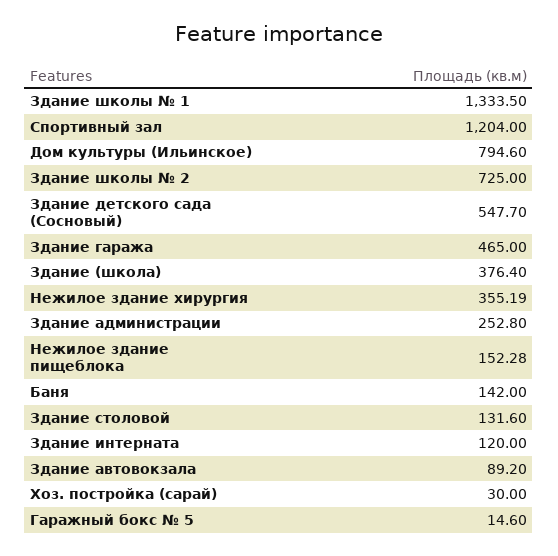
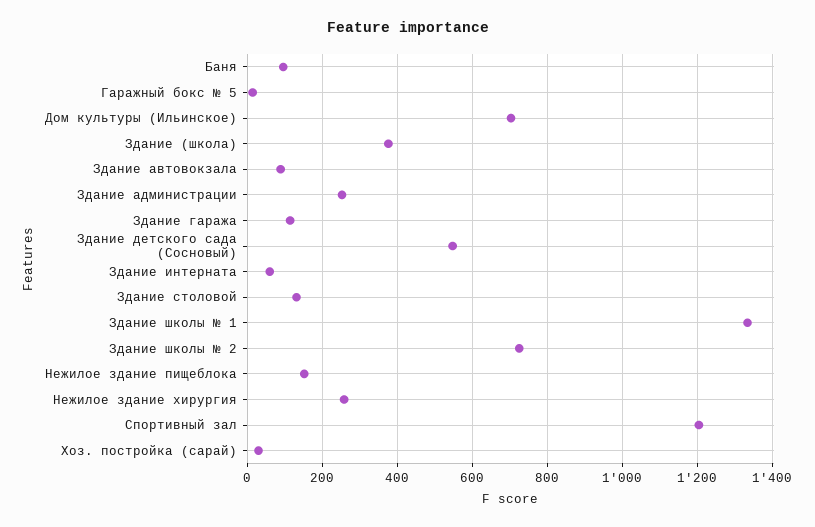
  {
    "Здание школы № 1": 1333.5,
    "Спортивный зал": 1204,
-   "Дом культуры (Ильинское)": 794.6,
+   "Дом культуры (Ильинское)": 700,
    "Здание школы № 2": 725,
    "Здание детского сада (Сосновый)": 547.7,
-   "Здание гаража": 465,
+   "Здание гаража": 120,
    "Здание (школа)": 376.4,
-   "Нежилое здание хирургия": 355.19,
+   "Нежилое здание хирургия": 260,
    "Здание администрации": 252.8,
    "Нежилое здание пищеблока": 152.28,
-   "Баня": 142,
+   "Баня": 100,
    "Здание столовой": 131.6,
-   "Здание интерната": 120,
+   "Здание интерната": 60,
    "Здание автовокзала": 89.2,
    "Хоз. постройка (сарай)": 30,
    "Гаражный бокс № 5": 14.6
  }

